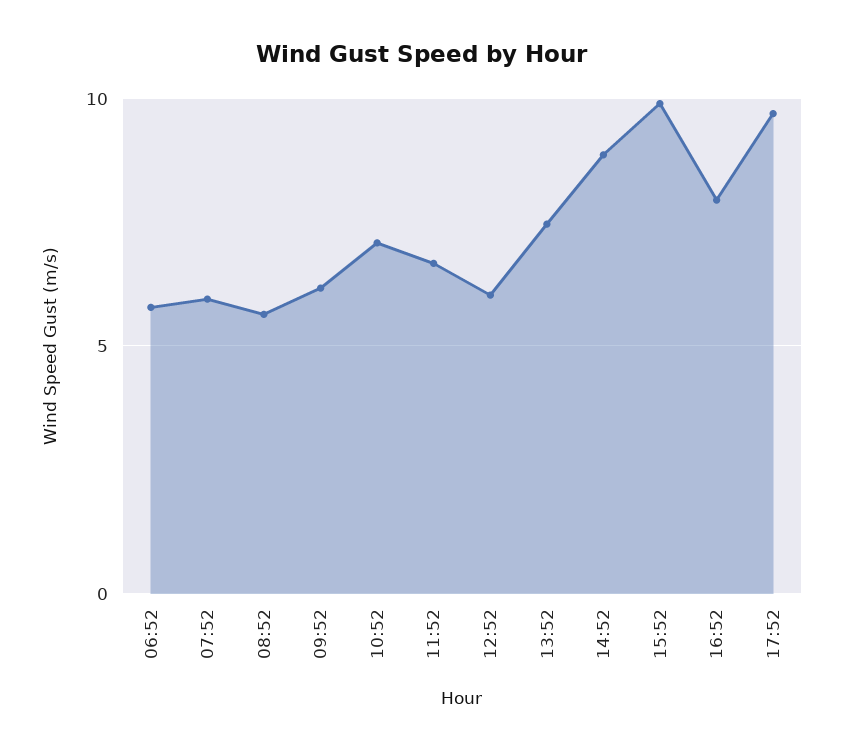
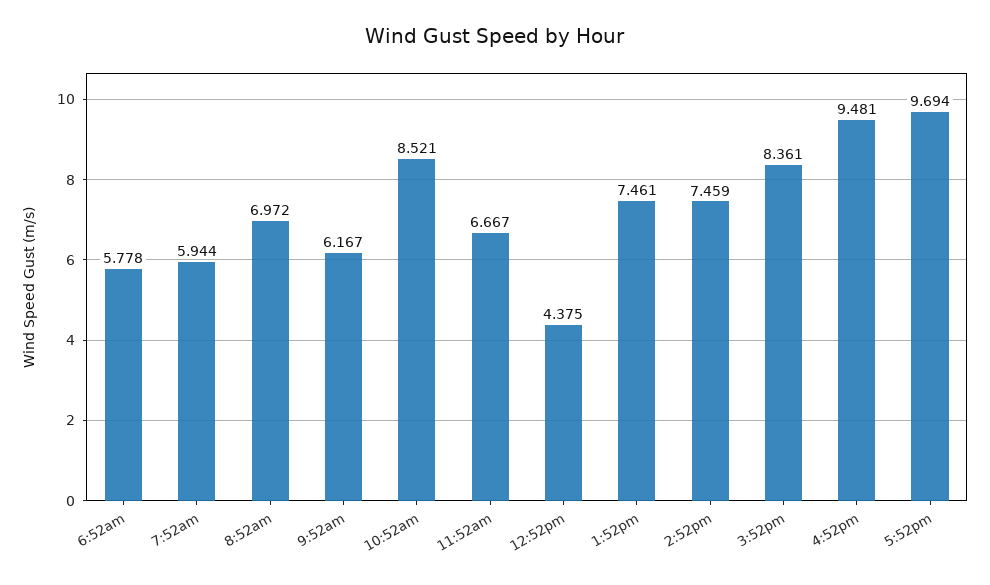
  {
    "06:52": 5.778,
    "07:52": 5.944,
-   "08:52": 5.5,
+   "08:52": 6.972,
    "09:52": 6.167,
-   "10:52": 7,
+   "10:52": 8.521,
    "11:52": 6.667,
-   "12:52": 6,
+   "12:52": 4.375,
    "13:52": 7.461,
-   "14:52": 9,
+   "14:52": 7.459,
-   "15:52": 10,
+   "15:52": 8.361,
-   "16:52": 8,
+   "16:52": 9.481,
    "17:52": 9.694
  }

